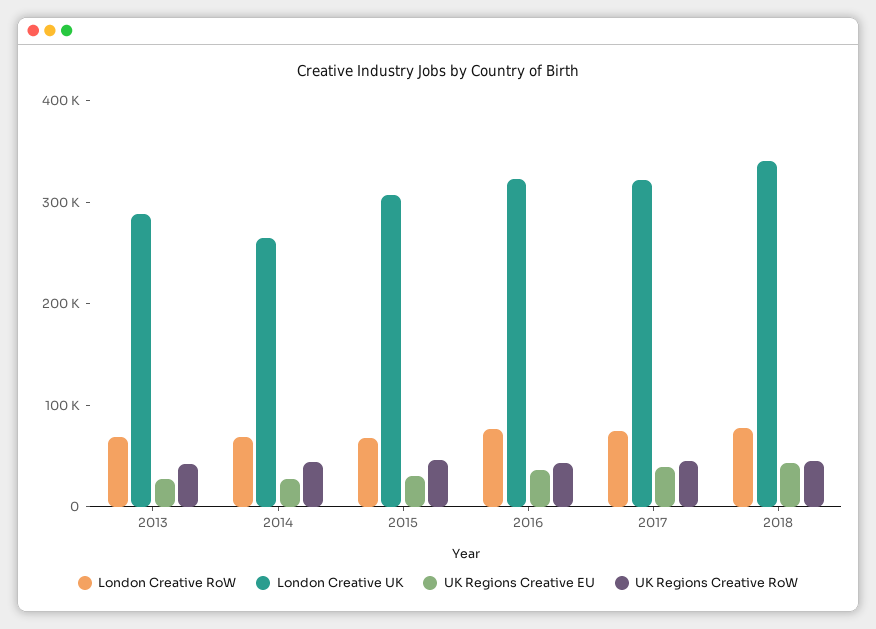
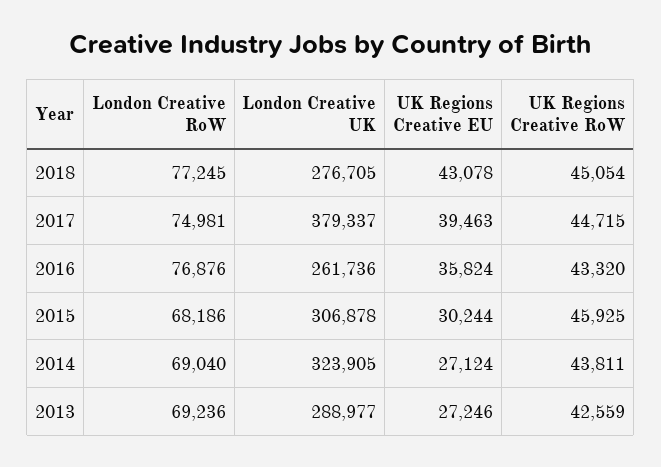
  {
    "London Creative RoW": {
      "2013": 69236,
      "2014": 69040,
      "2015": 68186,
      "2016": 76876,
      "2017": 74981,
      "2018": 77245
    },
    "London Creative UK": {
      "2013": 288977,
-     "2014": 260000,
+     "2014": 323905,
      "2015": 306878,
-     "2016": 320000,
+     "2016": 261736,
-     "2017": 320000,
+     "2017": 379337,
-     "2018": 340000
+     "2018": 276705
    },
    "UK Regions Creative EU": {
      "2013": 27246,
      "2014": 27124,
      "2015": 30244,
      "2016": 35824,
      "2017": 39463,
      "2018": 43078
    },
    "UK Regions Creative RoW": {
      "2013": 42559,
      "2014": 43811,
      "2015": 45925,
      "2016": 43320,
      "2017": 44715,
      "2018": 45054
    }
  }

